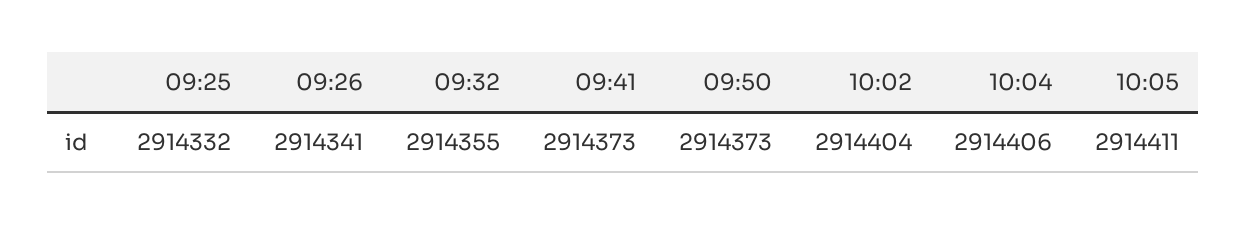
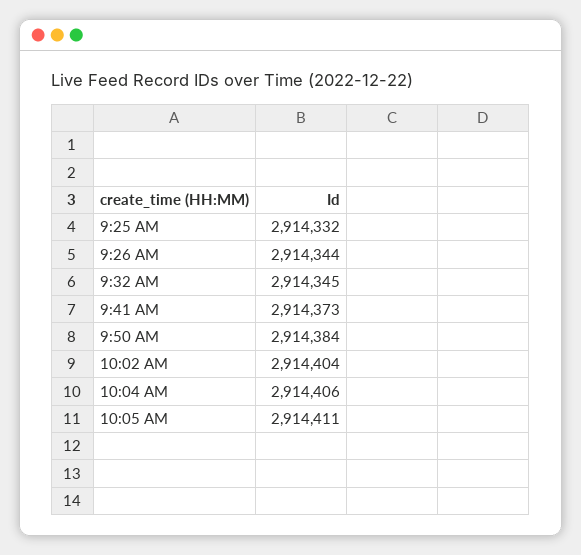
  {
    "09:25": 2914332,
-   "09:26": 2914341,
+   "09:26": 2914344,
-   "09:32": 2914355,
+   "09:32": 2914345,
    "09:41": 2914373,
-   "09:50": 2914373,
+   "09:50": 2914384,
    "10:02": 2914404,
    "10:04": 2914406,
    "10:05": 2914411
  }

